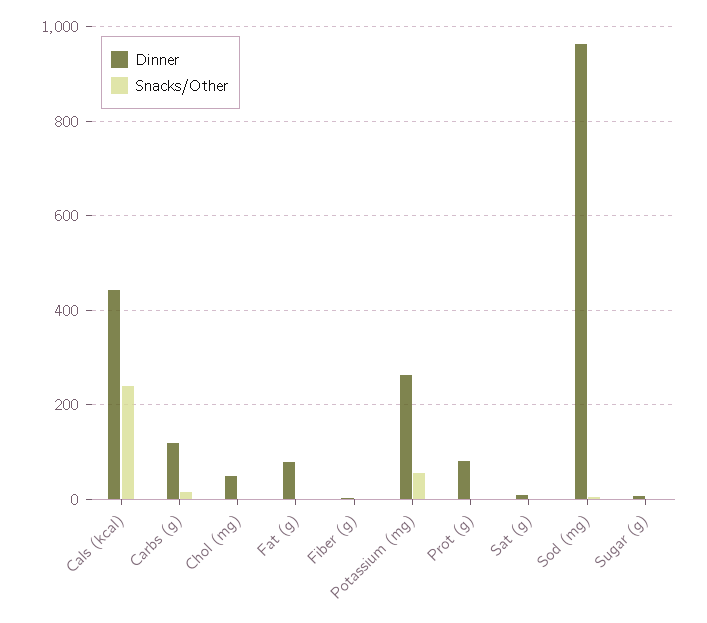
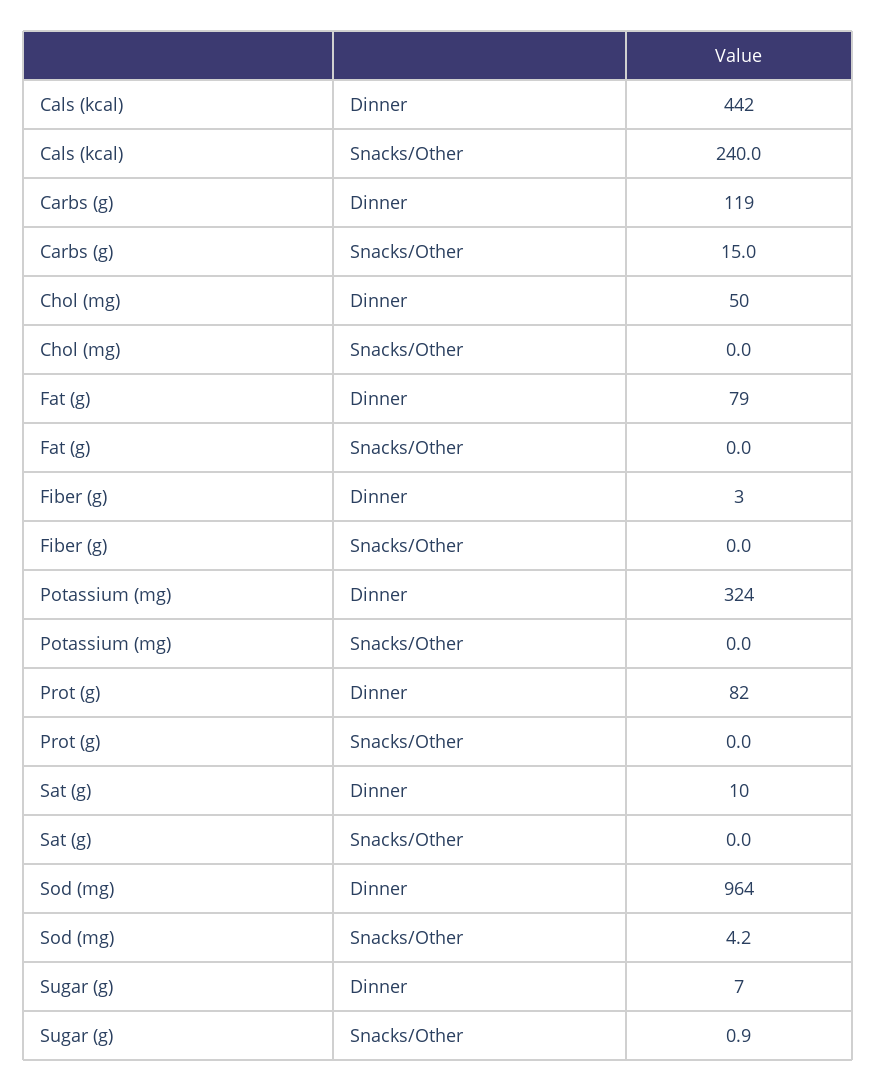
  {
    "Dinner": {
      "Cals (kcal)": 442,
      "Carbs (g)": 119,
      "Chol (mg)": 50,
      "Fat (g)": 79,
      "Fiber (g)": 3,
-     "Potassium (mg)": 260,
+     "Potassium (mg)": 324,
      "Prot (g)": 82,
      "Sat (g)": 10,
      "Sod (mg)": 964,
      "Sugar (g)": 7
    },
    "Snacks/Other": {
      "Cals (kcal)": 240,
      "Carbs (g)": 15,
      "Chol (mg)": 0,
      "Fat (g)": 0,
      "Fiber (g)": 0,
-     "Potassium (mg)": 60,
+     "Potassium (mg)": 0,
      "Prot (g)": 0,
      "Sat (g)": 0,
      "Sod (mg)": 4.2,
      "Sugar (g)": 0.9
    }
  }

